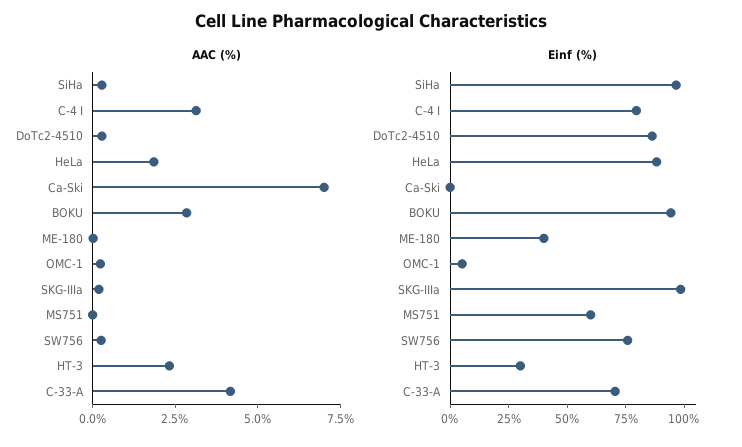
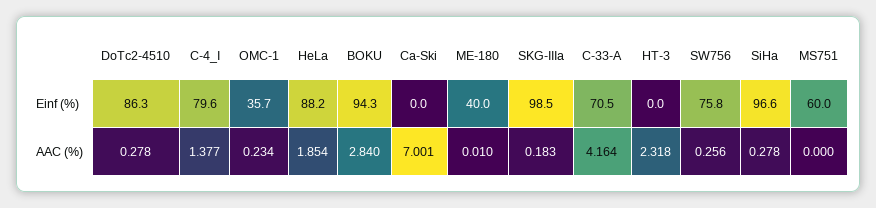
  {
    "AAC (%)": {
      "SiHa": 0.278,
-     "C-4 I": 3,
+     "C-4 I": 1.377,
      "DoTc2-4510": 0.278,
      "HeLa": 1.854,
      "Ca-Ski": 7.001,
      "BOKU": 2.84,
      "ME-180": 0.01,
      "OMC-1": 0.234,
      "SKG-IIIa": 0.183,
      "MS751": 0,
      "SW756": 0.256,
      "HT-3": 2.318,
      "C-33-A": 4.164
    },
    "Einf (%)": {
      "SiHa": 96.6,
      "C-4 I": 79.6,
      "DoTc2-4510": 86.3,
      "HeLa": 88.2,
      "Ca-Ski": 0,
      "BOKU": 94.3,
      "ME-180": 40,
-     "OMC-1": 5,
+     "OMC-1": 35.7,
      "SKG-IIIa": 98.5,
      "MS751": 60,
      "SW756": 75.8,
-     "HT-3": 30,
+     "HT-3": 0,
      "C-33-A": 70.5
    }
  }

